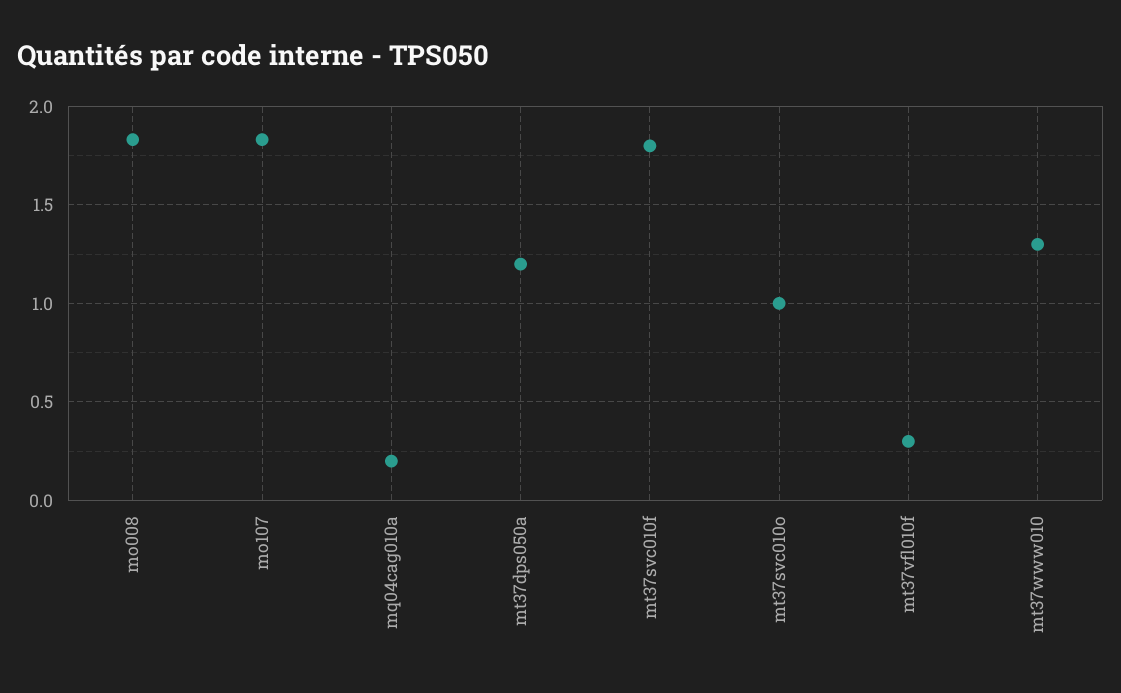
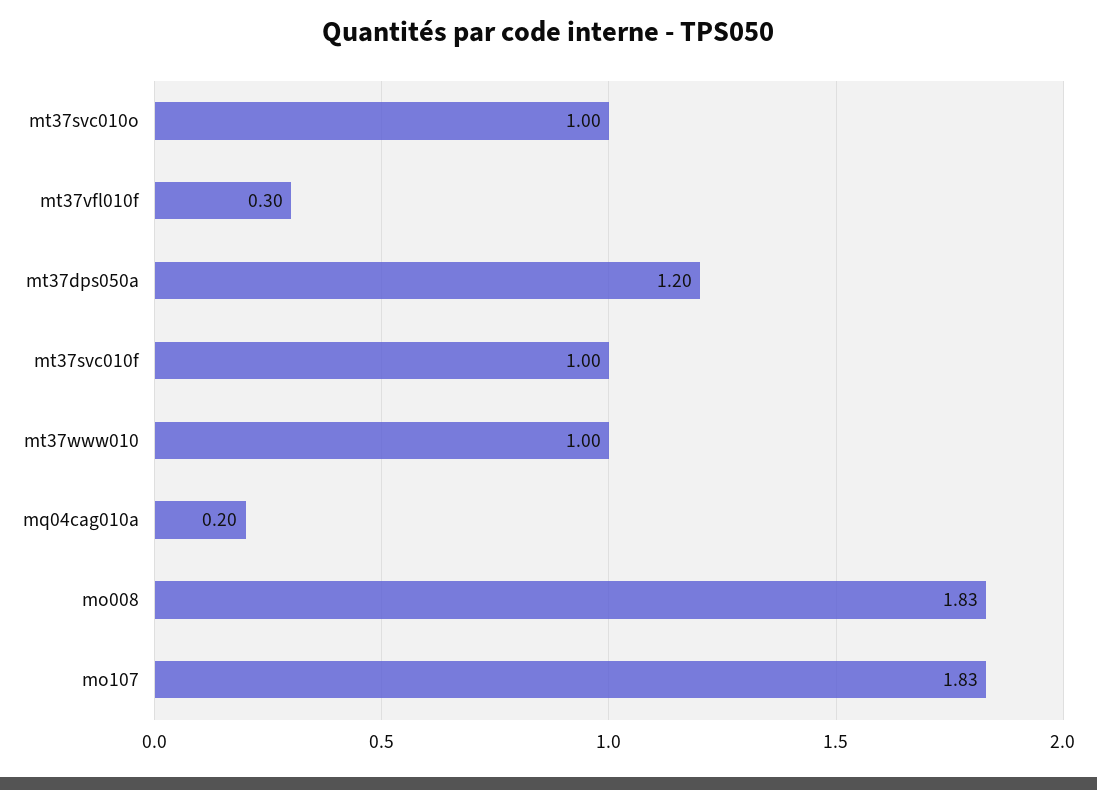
  {
    "mo008": 1.83,
    "mo107": 1.83,
    "mq04cag010a": 0.2,
    "mt37dps050a": 1.2,
-   "mt37svc010f": 1.8,
+   "mt37svc010f": 1,
    "mt37svc010o": 1,
    "mt37vfl010f": 0.3,
-   "mt37www010": 1.3
+   "mt37www010": 1
  }

